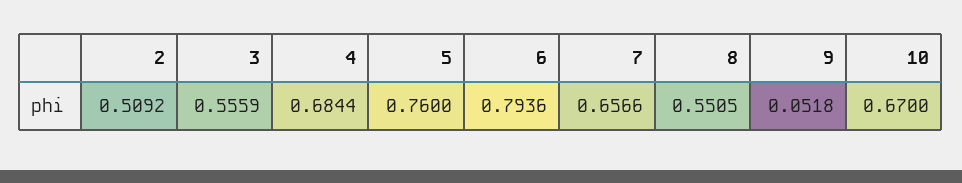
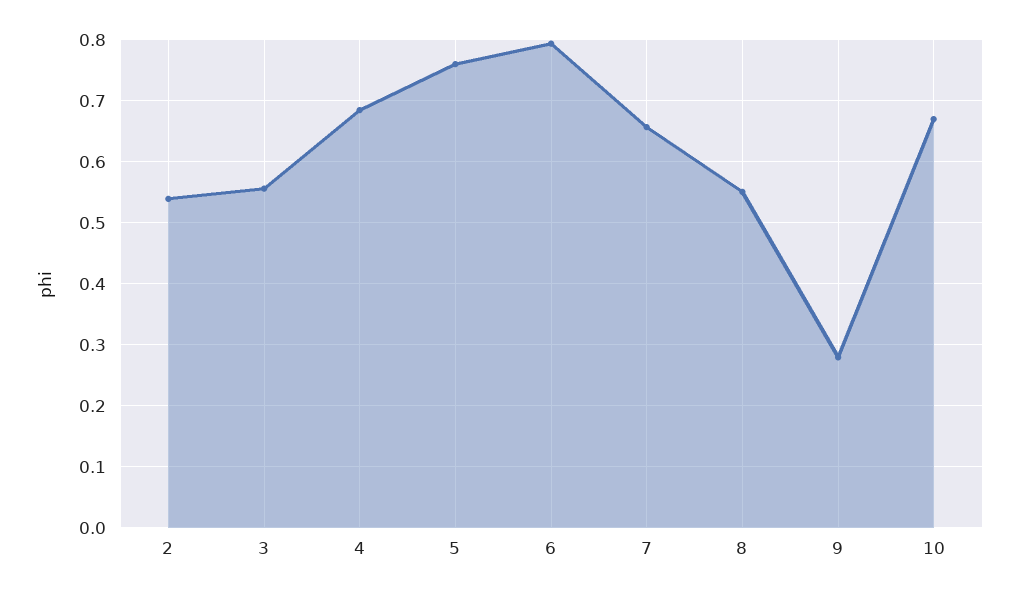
  {
-   "2": 0.5092,
+   "2": 0.54,
    "3": 0.5559,
    "4": 0.6844,
    "5": 0.76,
    "6": 0.7936,
    "7": 0.6566,
    "8": 0.5505,
-   "9": 0.0518,
+   "9": 0.28,
    "10": 0.67
  }

